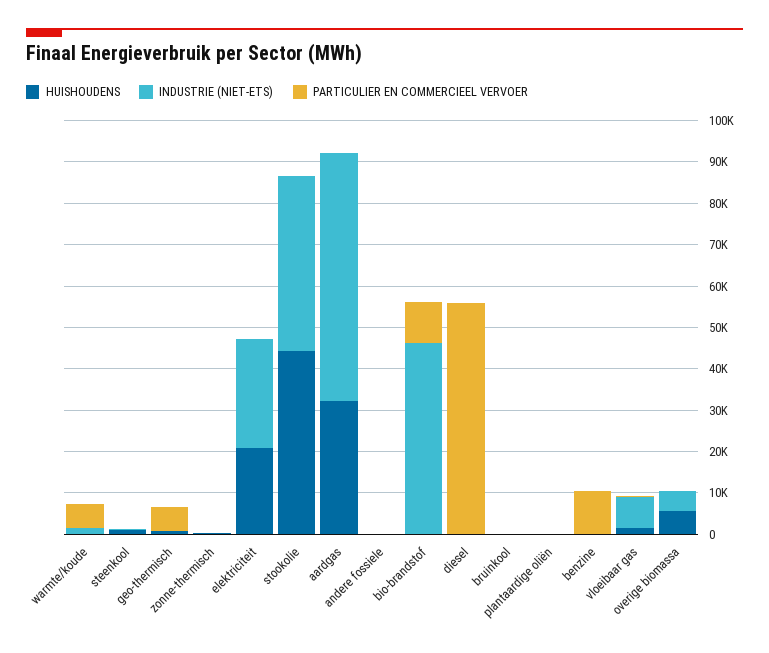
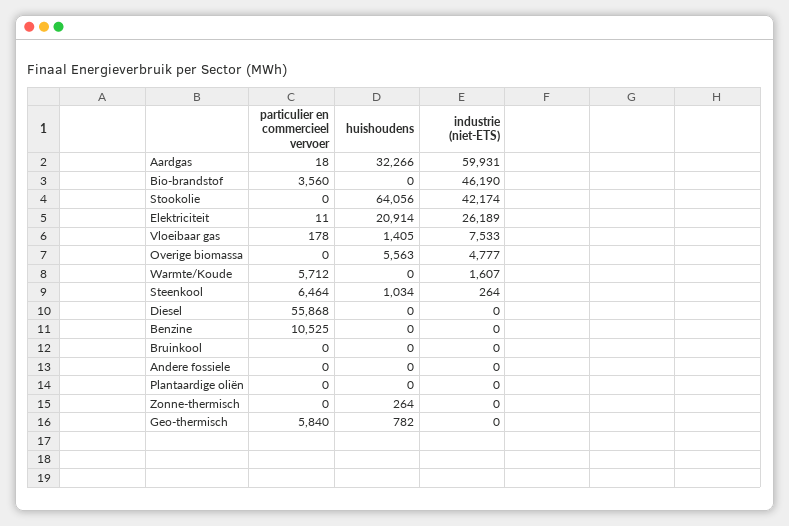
  {
    "HUISHOUDENS": {
      "warmte/koude": 0,
      "steenkool": 1034,
      "geo-thermisch": 782,
      "zonne-thermisch": 264,
      "elektriciteit": 20914,
-     "stookolie": 44000,
+     "stookolie": 64056,
      "aardgas": 32266,
      "andere fossiele": 0,
      "bio-brandstof": 0,
      "diesel": 0,
      "bruinkool": 0,
      "plantaardige oliën": 0,
      "benzine": 0,
      "vloeibaar gas": 1405,
      "overige biomassa": 5563
    },
    "INDUSTRIE (NIET-ETS)": {
      "warmte/koude": 1607,
      "steenkool": 264,
      "geo-thermisch": 0,
      "zonne-thermisch": 0,
      "elektriciteit": 26189,
      "stookolie": 42174,
      "aardgas": 59931,
      "andere fossiele": 0,
      "bio-brandstof": 46190,
      "diesel": 0,
      "bruinkool": 0,
      "plantaardige oliën": 0,
      "benzine": 0,
      "vloeibaar gas": 7533,
      "overige biomassa": 4777
    },
    "PARTICULIER EN COMMERCIEEL VERVOER": {
      "warmte/koude": 5712,
-     "steenkool": 0,
+     "steenkool": 6464,
      "geo-thermisch": 5840,
      "zonne-thermisch": 0,
      "elektriciteit": 11,
      "stookolie": 0,
      "aardgas": 18,
      "andere fossiele": 0,
-     "bio-brandstof": 10000,
+     "bio-brandstof": 3560,
      "diesel": 55868,
      "bruinkool": 0,
      "plantaardige oliën": 0,
      "benzine": 10525,
      "vloeibaar gas": 178,
      "overige biomassa": 0
    }
  }

